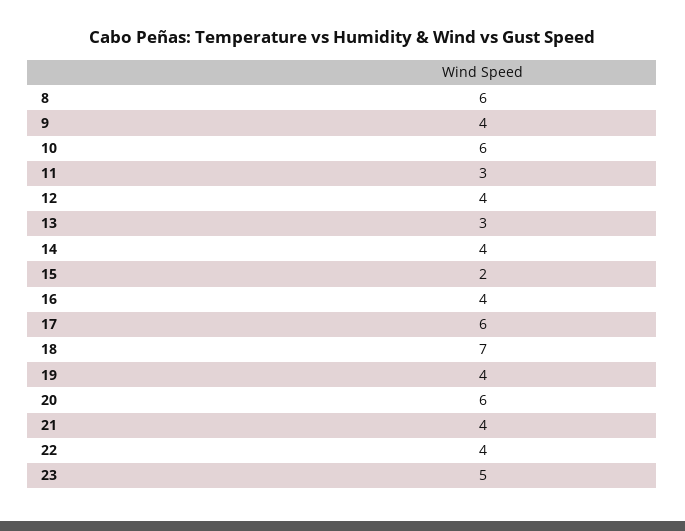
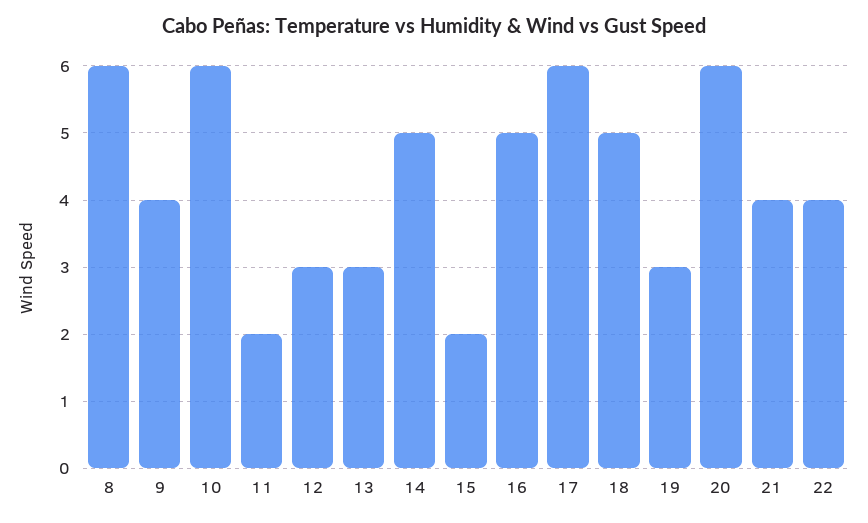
  {
    "8": 6,
    "9": 4,
    "10": 6,
-   "11": 3,
+   "11": 2,
-   "12": 4,
+   "12": 3,
    "13": 3,
-   "14": 4,
+   "14": 5,
    "15": 2,
-   "16": 4,
+   "16": 5,
    "17": 6,
-   "18": 7,
+   "18": 5,
-   "19": 4,
+   "19": 3,
    "20": 6,
    "21": 4,
-   "22": 4,
+   "22": 4
-   "23": 5
  }

